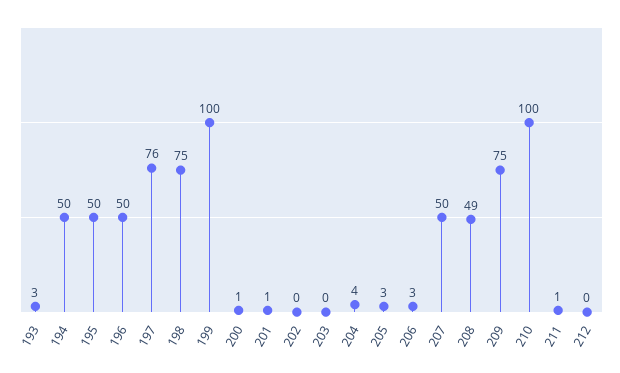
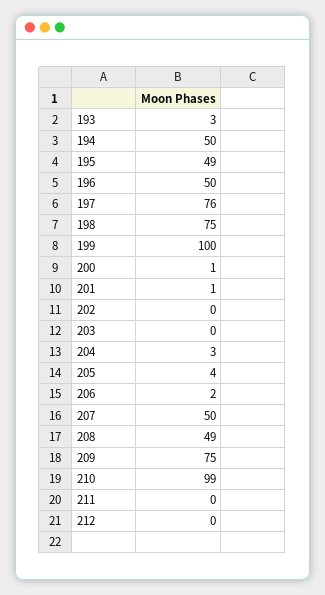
  {
    "193": 3,
    "194": 50,
-   "195": 50,
+   "195": 49,
    "196": 50,
    "197": 76,
    "198": 75,
    "199": 100,
    "200": 1,
    "201": 1,
    "202": 0,
    "203": 0,
-   "204": 4,
+   "204": 3,
-   "205": 3,
+   "205": 4,
-   "206": 3,
+   "206": 2,
    "207": 50,
    "208": 49,
    "209": 75,
-   "210": 100,
+   "210": 99,
-   "211": 1,
+   "211": 0,
    "212": 0
  }

